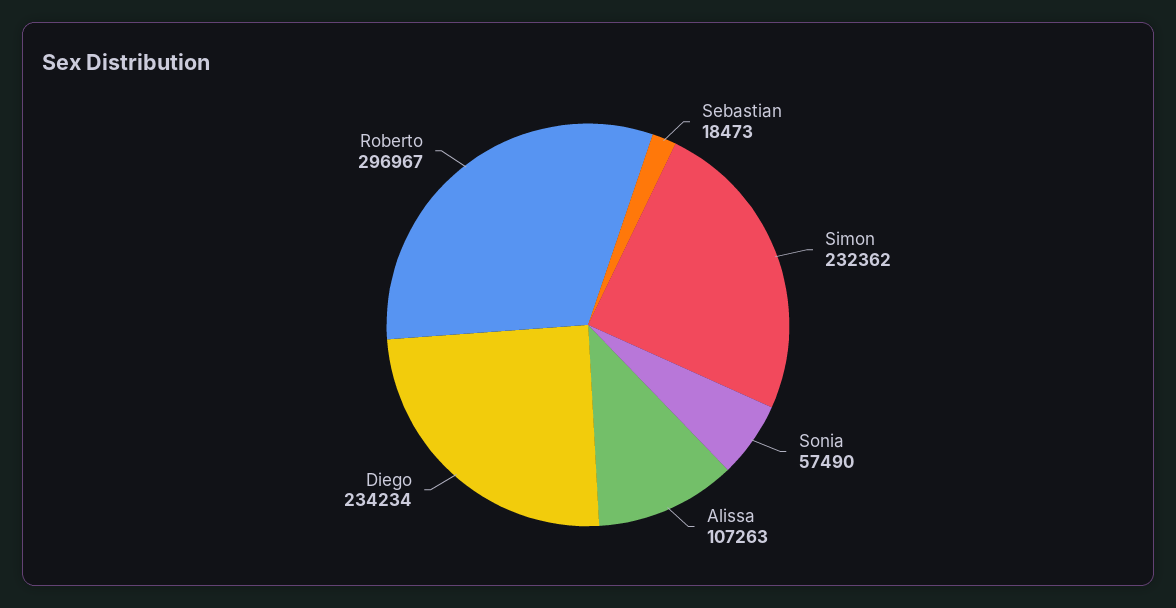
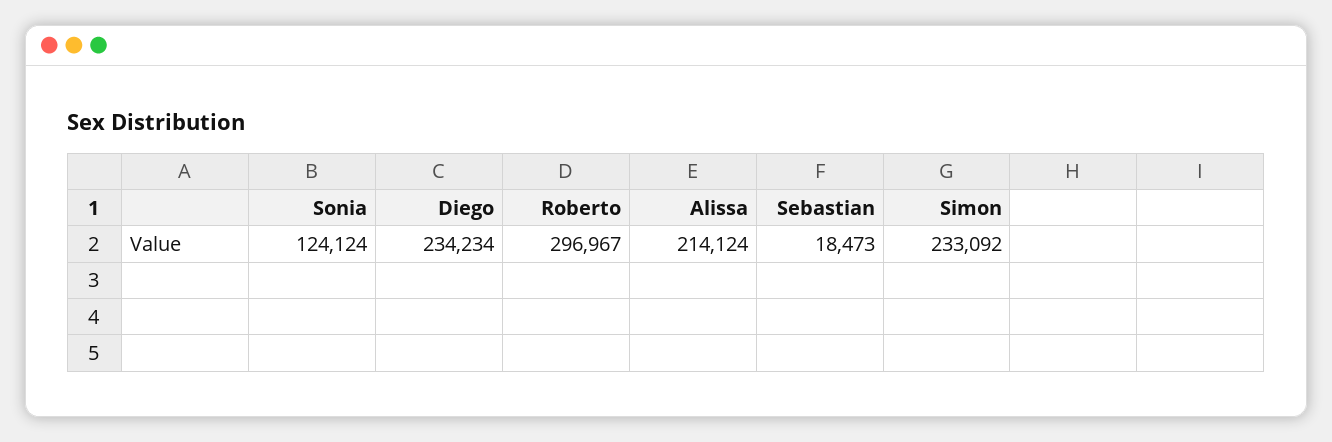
  {
    "Sebastian": 18473,
-   "Simon": 232362,
+   "Simon": 233092,
-   "Sonia": 57490,
+   "Sonia": 124124,
-   "Alissa": 107263,
+   "Alissa": 214124,
    "Diego": 234234,
    "Roberto": 296967
  }

